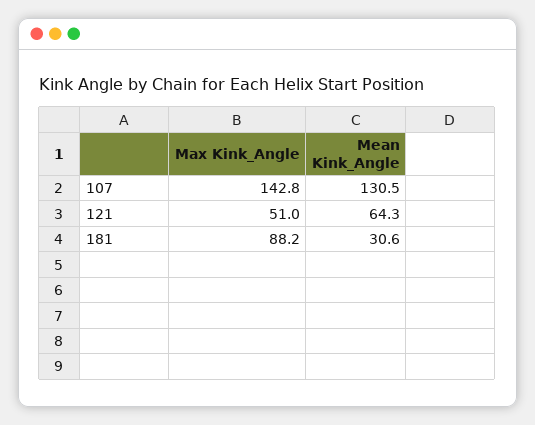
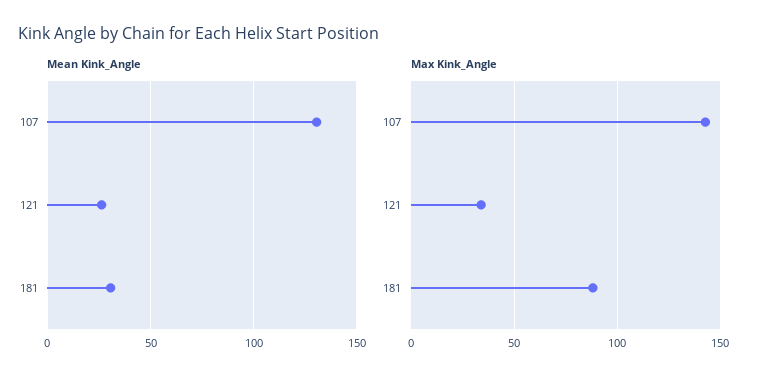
  {
    "Max Kink_Angle": {
      "107": 142.8,
-     "121": 51,
+     "121": 35,
      "181": 88.2
    },
    "Mean Kink_Angle": {
      "107": 130.5,
-     "121": 64.3,
+     "121": 25,
      "181": 30.6
    }
  }

